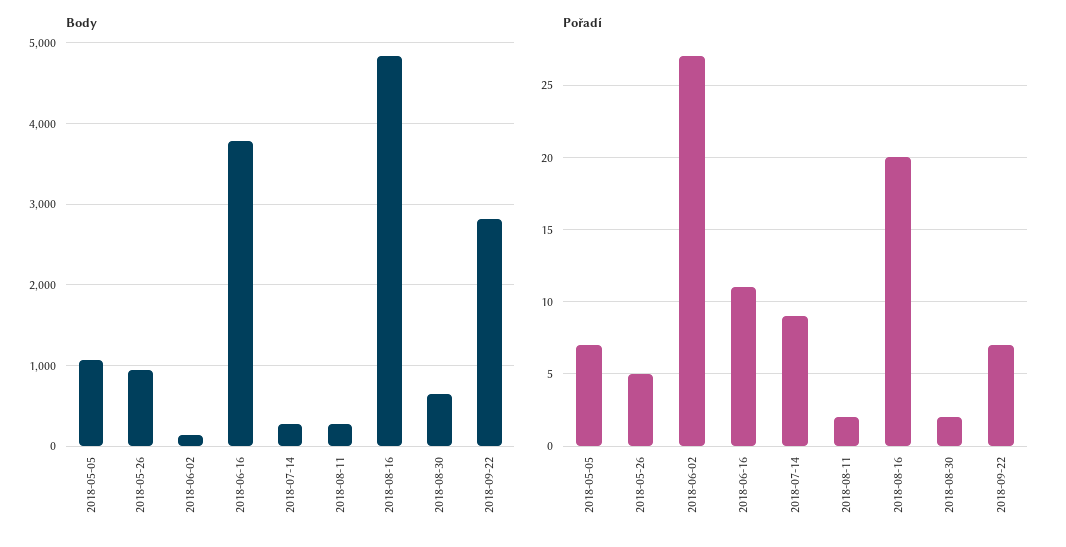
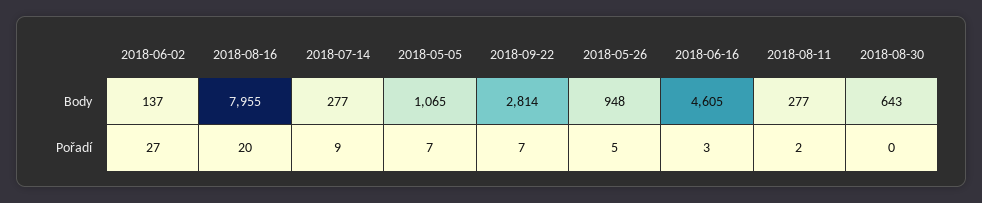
  {
    "Body": {
      "2018-05-05": 1065,
      "2018-05-26": 948,
      "2018-06-02": 137,
-     "2018-06-16": 3800,
+     "2018-06-16": 4605,
      "2018-07-14": 277,
      "2018-08-11": 277,
-     "2018-08-16": 4800,
+     "2018-08-16": 7955,
      "2018-08-30": 643,
      "2018-09-22": 2814
    },
    "Pořadí": {
      "2018-05-05": 7,
      "2018-05-26": 5,
      "2018-06-02": 27,
-     "2018-06-16": 11,
+     "2018-06-16": 3,
      "2018-07-14": 9,
      "2018-08-11": 2,
      "2018-08-16": 20,
-     "2018-08-30": 2,
+     "2018-08-30": 0,
      "2018-09-22": 7
    }
  }

